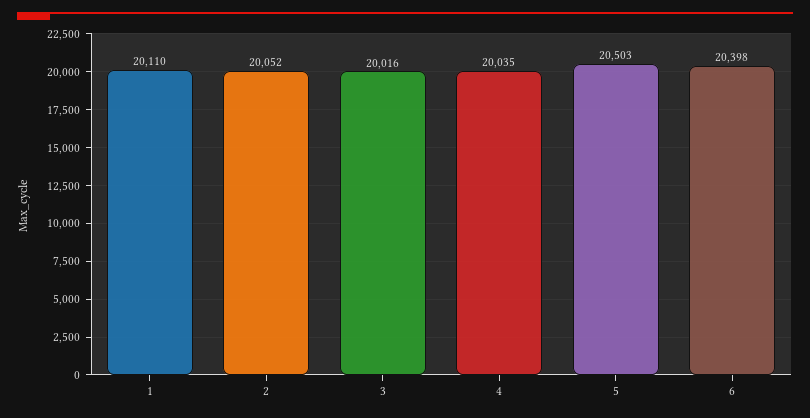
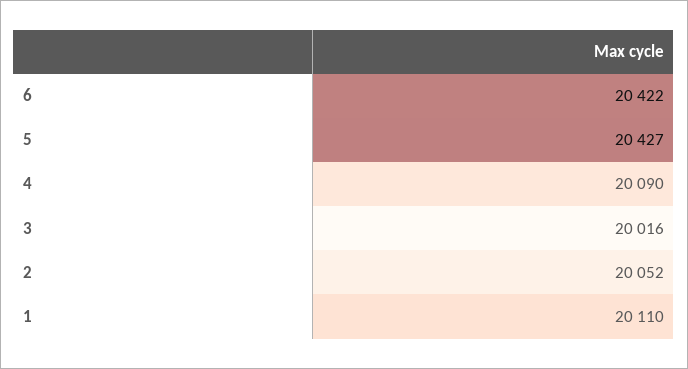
  {
    "1": 20110,
    "2": 20052,
    "3": 20016,
-   "4": 20035,
+   "4": 20090,
-   "5": 20503,
+   "5": 20427,
-   "6": 20398
+   "6": 20422
  }

